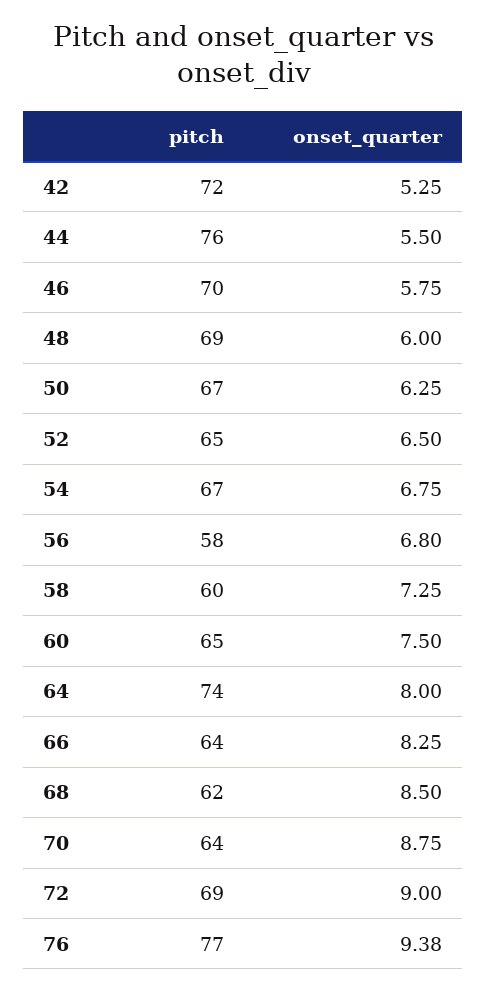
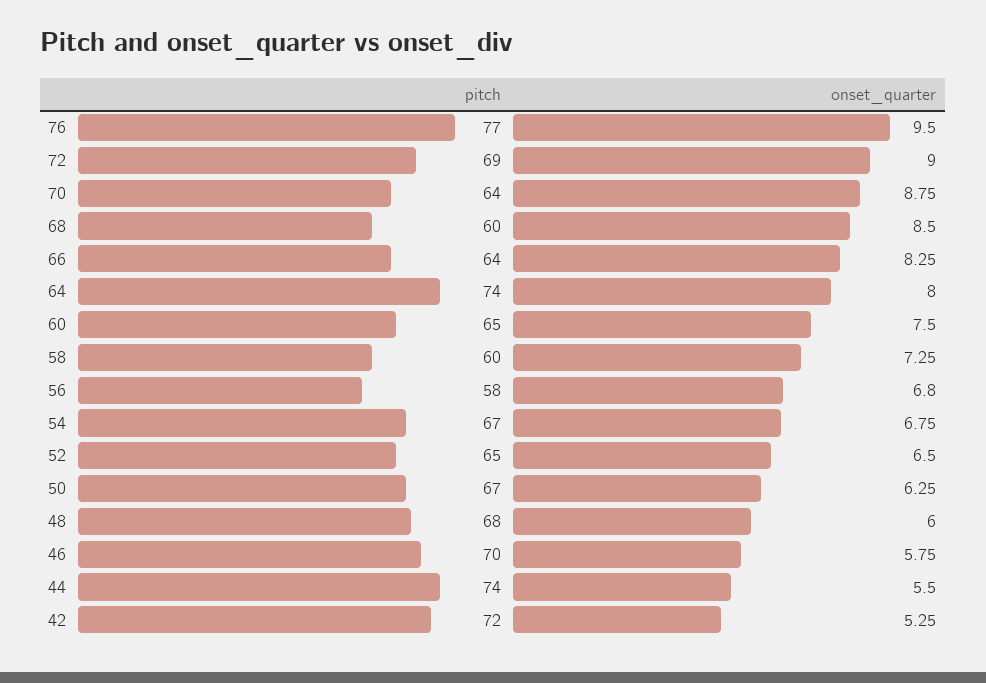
  {
    "pitch": {
      "42": 72,
-     "44": 76,
+     "44": 74,
      "46": 70,
-     "48": 69,
+     "48": 68,
      "50": 67,
      "52": 65,
      "54": 67,
      "56": 58,
      "58": 60,
      "60": 65,
      "64": 74,
      "66": 64,
-     "68": 62,
+     "68": 60,
      "70": 64,
      "72": 69,
      "76": 77
    },
    "onset_quarter": {
      "42": 5.25,
      "44": 5.5,
      "46": 5.75,
      "48": 6,
      "50": 6.25,
      "52": 6.5,
      "54": 6.75,
      "56": 6.8,
      "58": 7.25,
      "60": 7.5,
      "64": 8,
      "66": 8.25,
      "68": 8.5,
      "70": 8.75,
      "72": 9,
-     "76": 9.38
+     "76": 9.5
    }
  }

